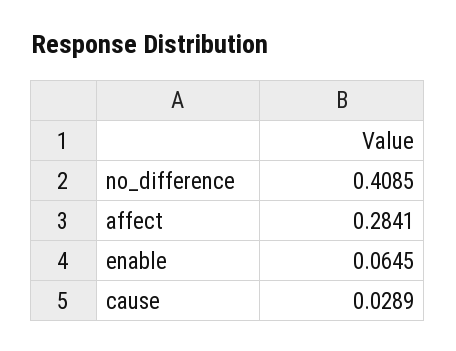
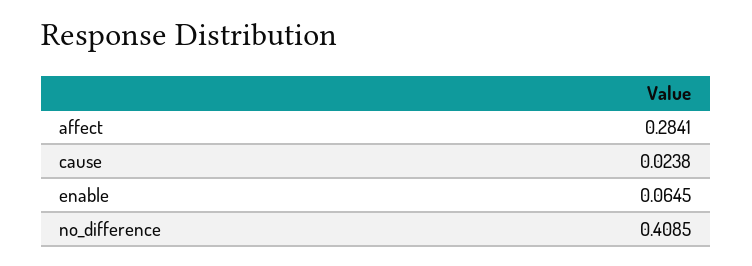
  {
    "no_difference": 0.4085,
    "affect": 0.2841,
    "enable": 0.0645,
-   "cause": 0.0289
+   "cause": 0.0238
  }

